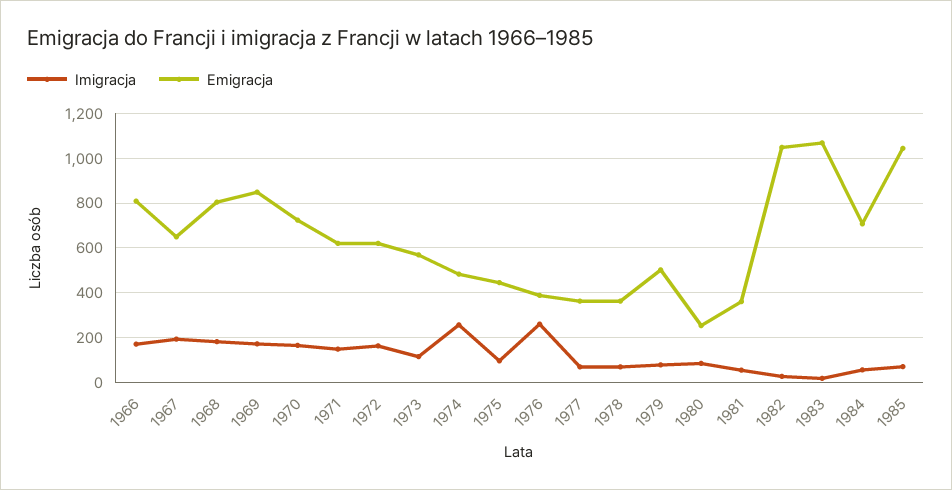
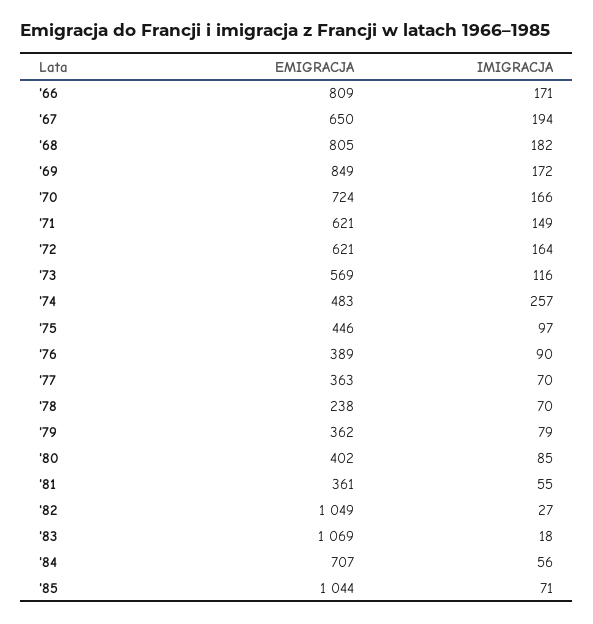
  {
    "Imigracja": {
      "1966": 171,
      "1967": 194,
      "1968": 182,
      "1969": 172,
      "1970": 166,
      "1971": 149,
      "1972": 164,
      "1973": 116,
      "1974": 257,
      "1975": 97,
-     "1976": 250,
+     "1976": 90,
      "1977": 70,
      "1978": 70,
      "1979": 79,
      "1980": 85,
      "1981": 55,
      "1982": 27,
      "1983": 18,
      "1984": 56,
      "1985": 71
    },
    "Emigracja": {
      "1966": 809,
      "1967": 650,
      "1968": 805,
      "1969": 849,
      "1970": 724,
      "1971": 621,
      "1972": 621,
      "1973": 569,
      "1974": 483,
      "1975": 446,
      "1976": 389,
      "1977": 363,
-     "1978": 350,
+     "1978": 238,
-     "1979": 500,
+     "1979": 362,
-     "1980": 250,
+     "1980": 402,
      "1981": 361,
      "1982": 1049,
      "1983": 1069,
      "1984": 707,
      "1985": 1044
    }
  }

